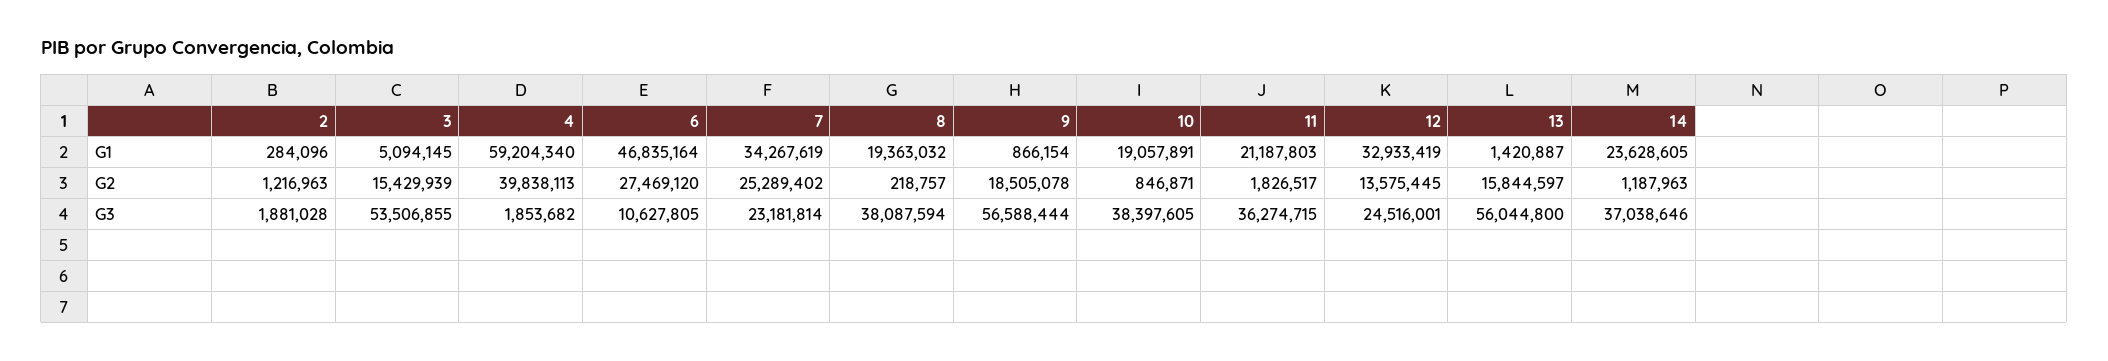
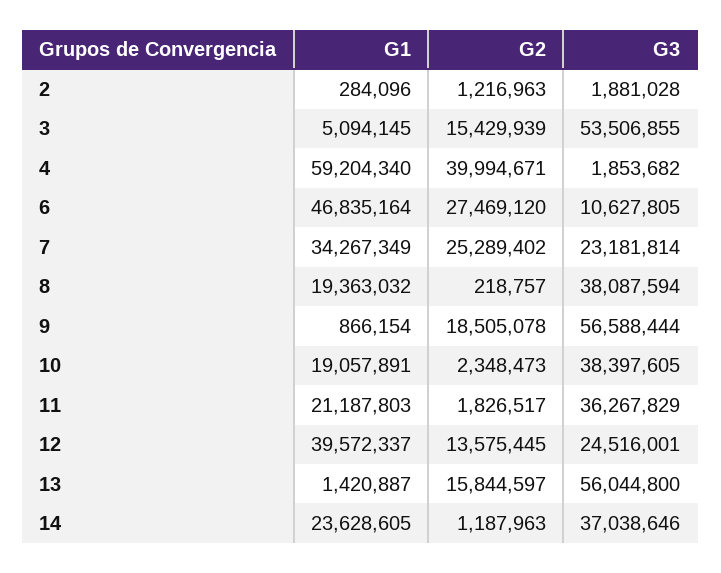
  {
    "2": {
      "G1": 284096,
      "G2": 1216963,
      "G3": 1881028
    },
    "3": {
      "G1": 5094145,
      "G2": 15429939,
      "G3": 53506855
    },
    "4": {
      "G1": 59204340,
-     "G2": 39838113,
+     "G2": 39994671,
      "G3": 1853682
    },
    "6": {
      "G1": 46835164,
      "G2": 27469120,
      "G3": 10627805
    },
    "7": {
-     "G1": 34267619,
+     "G1": 34267349,
      "G2": 25289402,
      "G3": 23181814
    },
    "8": {
      "G1": 19363032,
      "G2": 218757,
      "G3": 38087594
    },
    "9": {
      "G1": 866154,
      "G2": 18505078,
      "G3": 56588444
    },
    "10": {
      "G1": 19057891,
-     "G2": 846871,
+     "G2": 2348473,
      "G3": 38397605
    },
    "11": {
      "G1": 21187803,
      "G2": 1826517,
-     "G3": 36274715
+     "G3": 36267829
    },
    "12": {
-     "G1": 32933419,
+     "G1": 39572337,
      "G2": 13575445,
      "G3": 24516001
    },
    "13": {
      "G1": 1420887,
      "G2": 15844597,
      "G3": 56044800
    },
    "14": {
      "G1": 23628605,
      "G2": 1187963,
      "G3": 37038646
    }
  }

